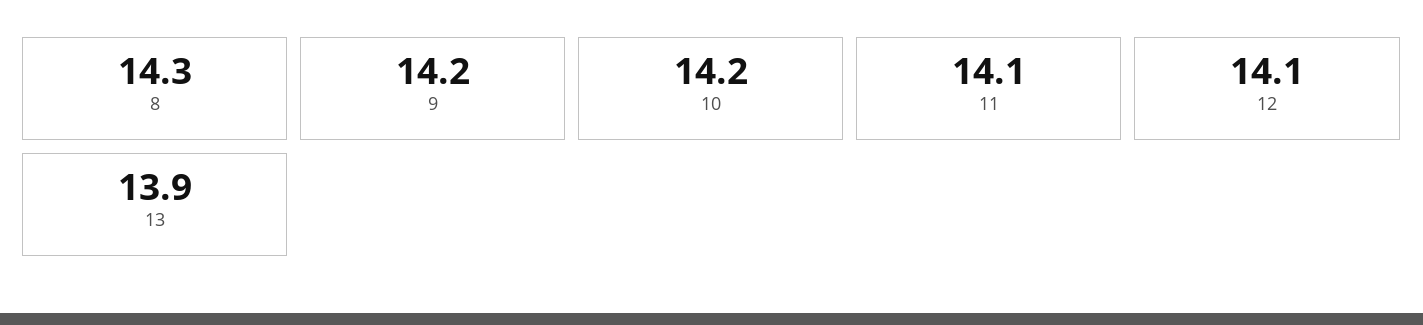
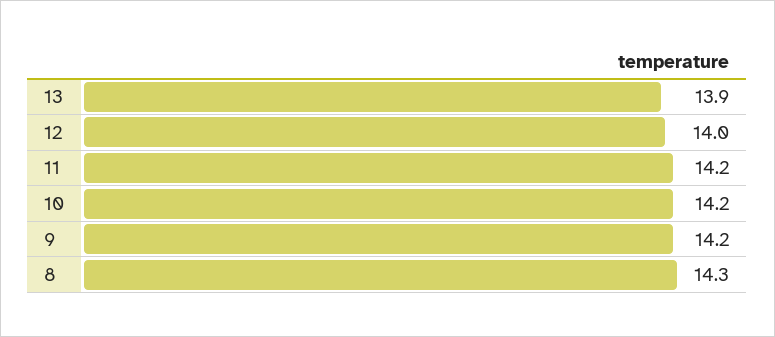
  {
    "8": 14.3,
    "9": 14.2,
    "10": 14.2,
-   "11": 14.1,
+   "11": 14.2,
-   "12": 14.1,
+   "12": 14,
    "13": 13.9
  }

